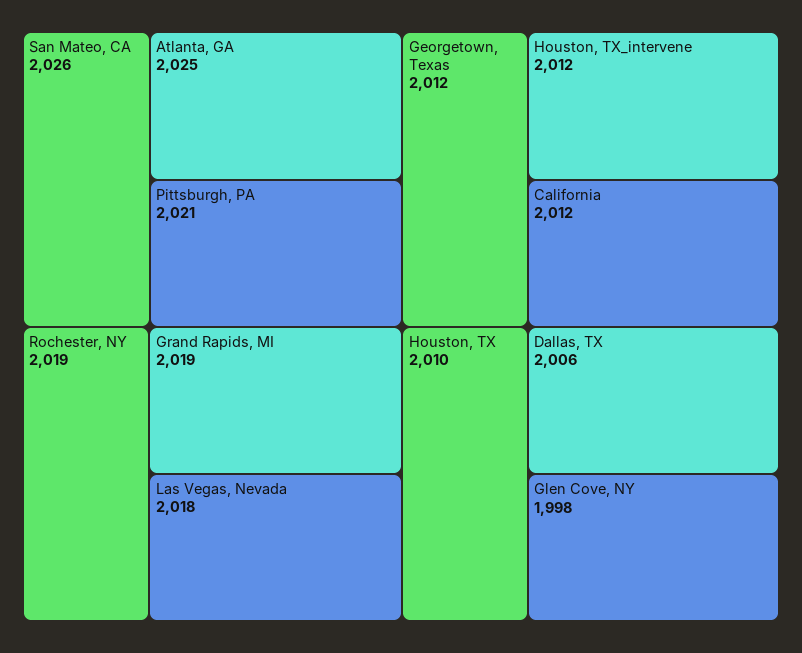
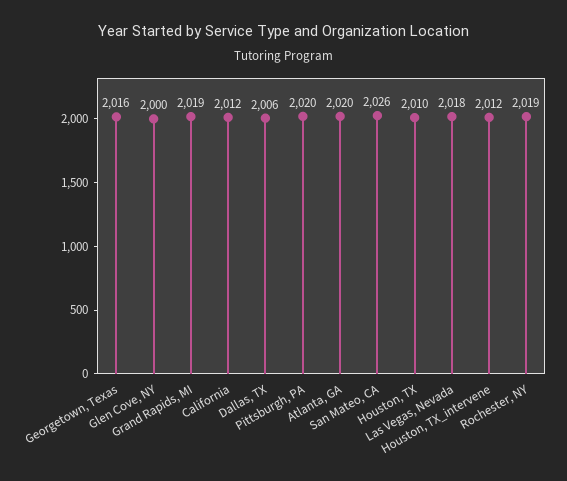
  {
    "San Mateo, CA": 2026,
-   "Atlanta, GA": 2025,
+   "Atlanta, GA": 2020,
-   "Pittsburgh, PA": 2021,
+   "Pittsburgh, PA": 2020,
    "Rochester, NY": 2019,
    "Grand Rapids, MI": 2019,
    "Las Vegas, Nevada": 2018,
-   "Georgetown, Texas": 2012,
+   "Georgetown, Texas": 2016,
    "Houston, TX_intervene": 2012,
    "California": 2012,
    "Houston, TX": 2010,
    "Dallas, TX": 2006,
-   "Glen Cove, NY": 1998
+   "Glen Cove, NY": 2000
  }

